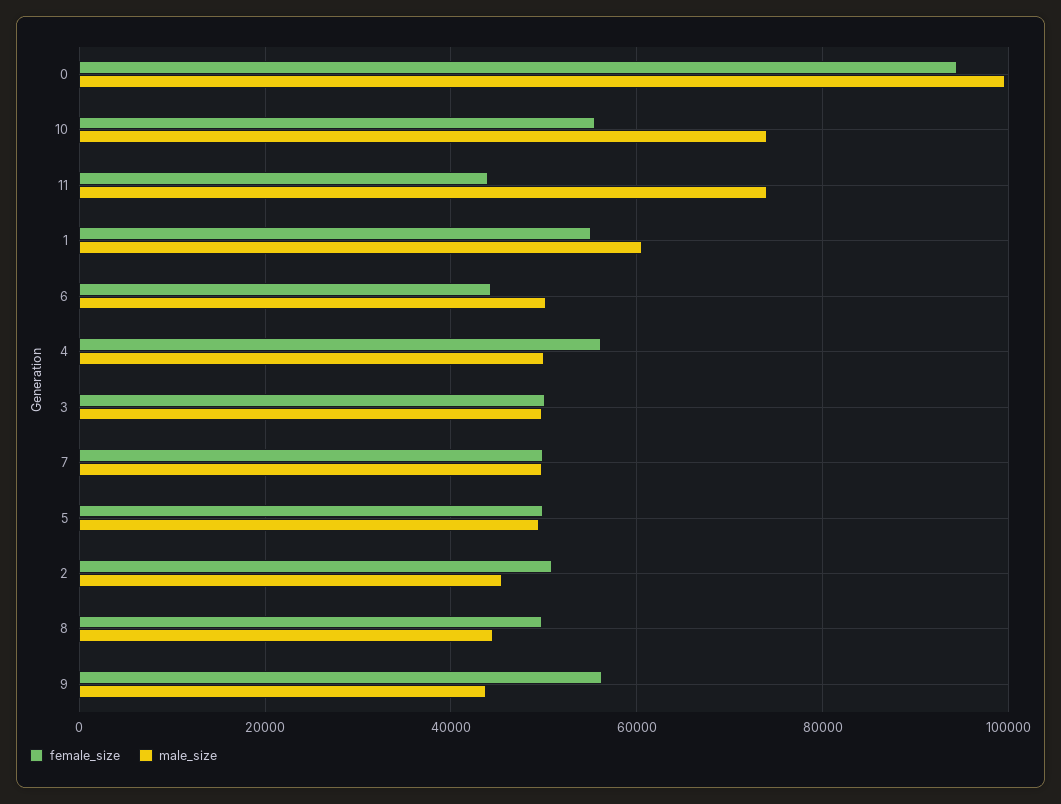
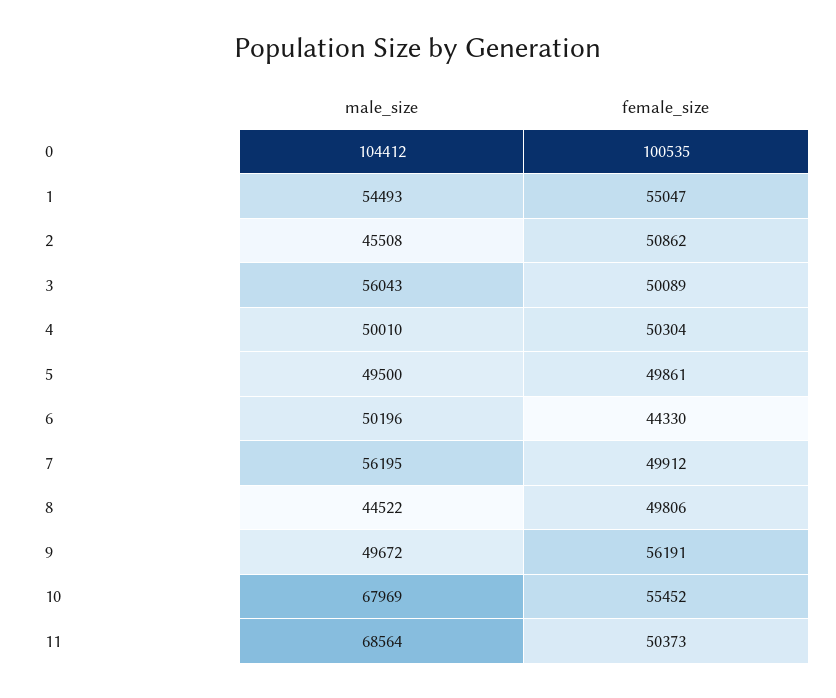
  {
    "female_size": {
-     "0": 94000,
+     "0": 100535,
      "10": 55452,
-     "11": 44000,
+     "11": 50373,
      "1": 55047,
      "6": 44330,
-     "4": 56000,
+     "4": 50304,
      "3": 50089,
      "7": 49912,
      "5": 49861,
      "2": 50862,
      "8": 49806,
      "9": 56191
    },
    "male_size": {
-     "0": 100000,
+     "0": 104412,
-     "10": 74000,
+     "10": 67969,
-     "11": 74000,
+     "11": 68564,
-     "1": 60000,
+     "1": 54493,
      "6": 50196,
      "4": 50010,
-     "3": 50000,
+     "3": 56043,
-     "7": 50000,
+     "7": 56195,
      "5": 49500,
      "2": 45508,
      "8": 44522,
-     "9": 44000
+     "9": 49672
    }
  }

